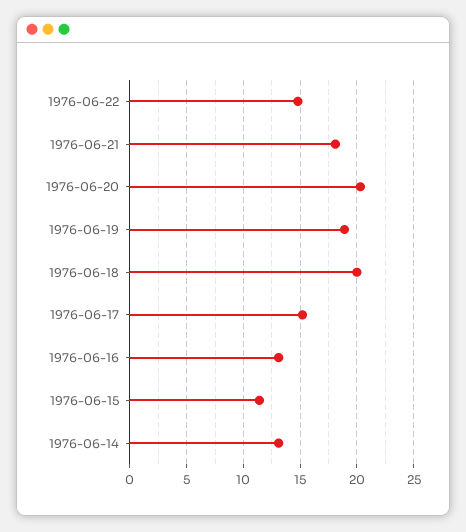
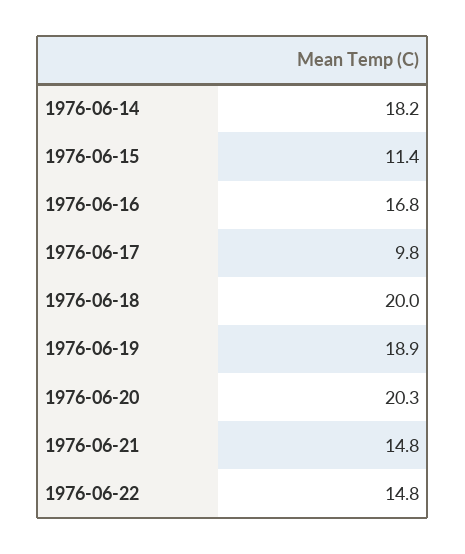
  {
    "1976-06-22": 14.8,
-   "1976-06-21": 18,
+   "1976-06-21": 14.8,
    "1976-06-20": 20.3,
    "1976-06-19": 18.9,
    "1976-06-18": 20,
-   "1976-06-17": 15,
+   "1976-06-17": 9.8,
-   "1976-06-16": 13,
+   "1976-06-16": 16.8,
    "1976-06-15": 11.4,
-   "1976-06-14": 13
+   "1976-06-14": 18.2
  }

